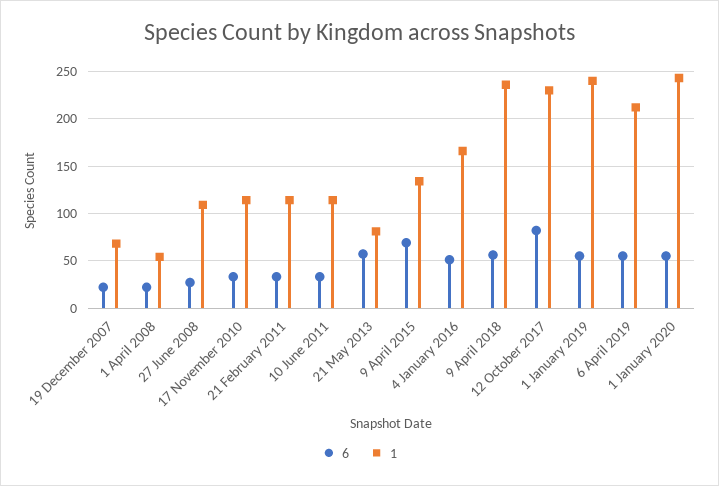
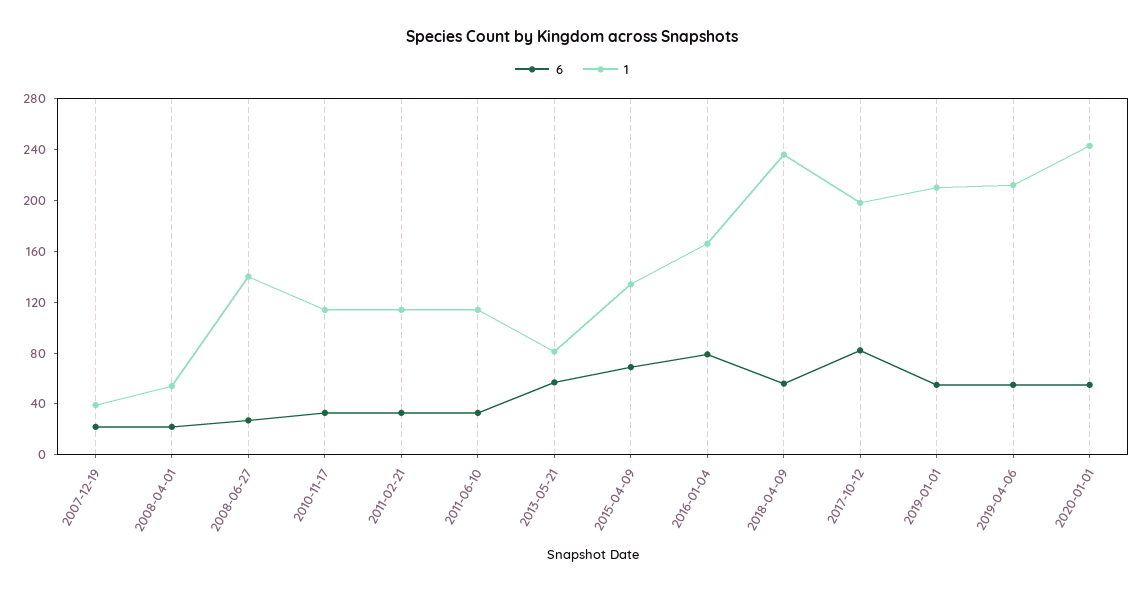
  {
    "6": {
      "19 December 2007": 20,
      "1 April 2008": 20,
      "27 June 2008": 30,
      "17 November 2010": 30,
      "21 February 2011": 30,
      "10 June 2011": 30,
      "21 May 2013": 60,
      "9 April 2015": 70,
-     "4 January 2016": 50,
+     "4 January 2016": 80,
      "9 April 2018": 60,
      "12 October 2017": 80,
      "1 January 2019": 60,
      "6 April 2019": 60,
      "1 January 2020": 60
    },
    "1": {
-     "19 December 2007": 70,
+     "19 December 2007": 40,
      "1 April 2008": 50,
-     "27 June 2008": 110,
+     "27 June 2008": 140,
      "17 November 2010": 110,
      "21 February 2011": 110,
      "10 June 2011": 110,
      "21 May 2013": 80,
      "9 April 2015": 130,
      "4 January 2016": 170,
      "9 April 2018": 240,
-     "12 October 2017": 230,
+     "12 October 2017": 200,
-     "1 January 2019": 240,
+     "1 January 2019": 210,
      "6 April 2019": 210,
      "1 January 2020": 240
    }
  }

